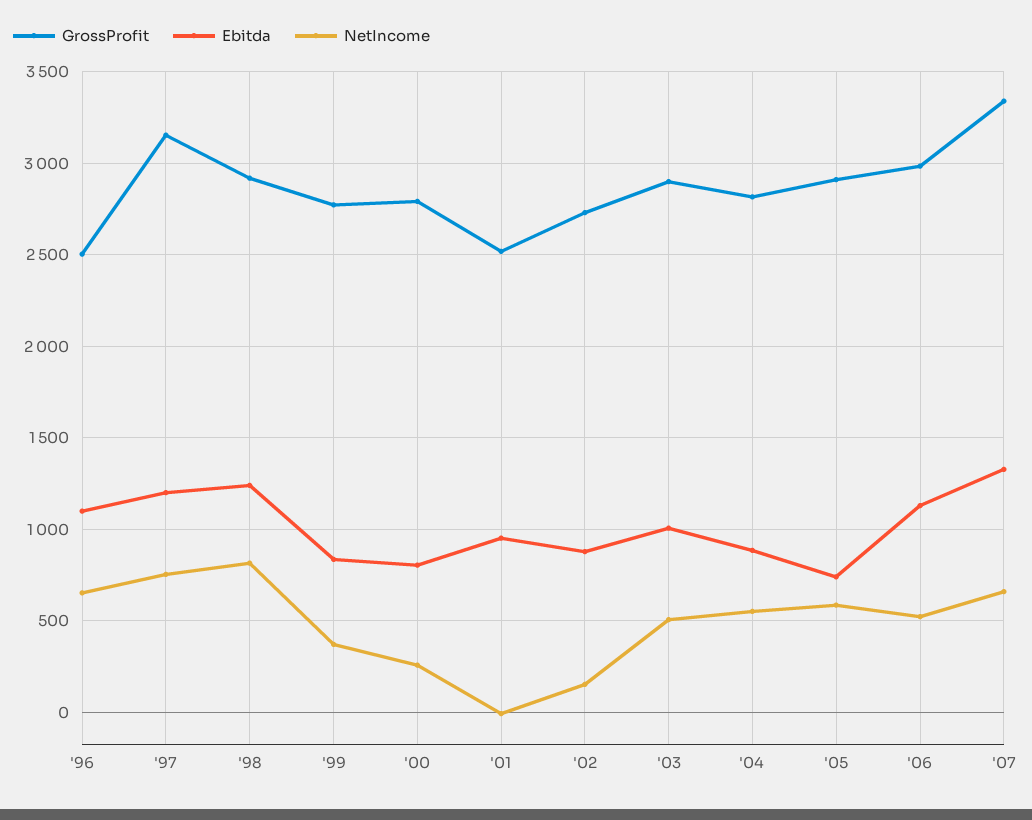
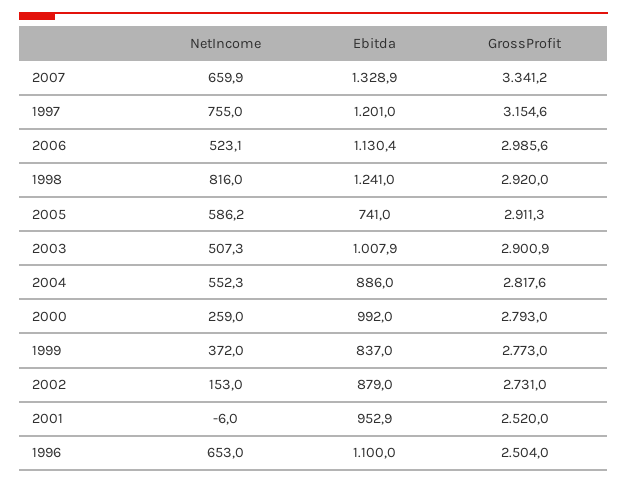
  {
    "GrossProfit": {
      "'96": 2504,
      "'97": 3154.6,
      "'98": 2920,
      "'99": 2773,
      "'00": 2793,
      "'01": 2520,
      "'02": 2731,
      "'03": 2900.9,
      "'04": 2817.6,
      "'05": 2911.3,
      "'06": 2985.6,
      "'07": 3341.2
    },
    "Ebitda": {
      "'96": 1100,
      "'97": 1201,
      "'98": 1241,
      "'99": 837,
-     "'00": 800,
+     "'00": 992,
      "'01": 952.9,
      "'02": 879,
      "'03": 1007.9,
      "'04": 886,
      "'05": 741,
      "'06": 1130.4,
      "'07": 1328.9
    },
    "NetIncome": {
      "'96": 653,
      "'97": 755,
      "'98": 816,
      "'99": 372,
      "'00": 259,
      "'01": -6,
      "'02": 153,
      "'03": 507.3,
      "'04": 552.3,
      "'05": 586.2,
      "'06": 523.1,
      "'07": 659.9
    }
  }

